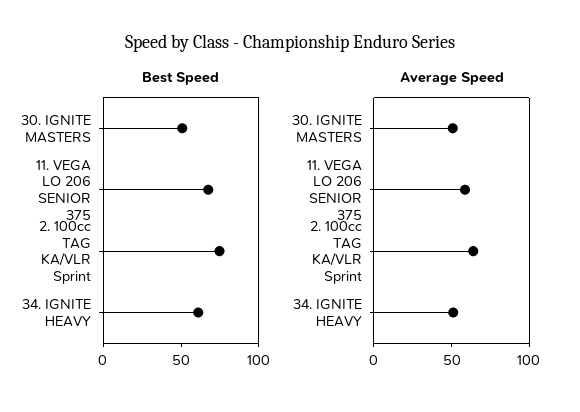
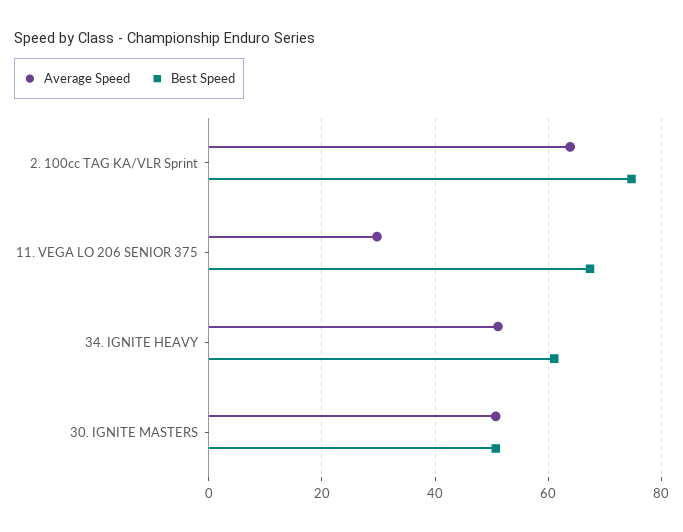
  {
    "Best Speed": {
      "30. IGNITE MASTERS": 50,
      "11. VEGA LO 206 SENIOR 375": 68,
      "2. 100cc TAG KA/VLR Sprint": 74,
      "34. IGNITE HEAVY": 62
    },
    "Average Speed": {
      "30. IGNITE MASTERS": 50,
-     "11. VEGA LO 206 SENIOR 375": 60,
+     "11. VEGA LO 206 SENIOR 375": 30,
      "2. 100cc TAG KA/VLR Sprint": 64,
      "34. IGNITE HEAVY": 52
    }
  }

